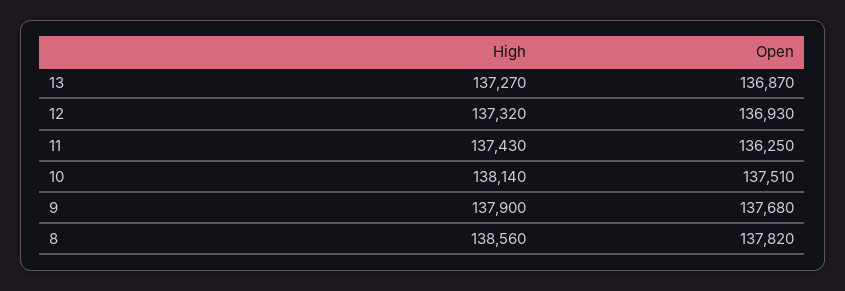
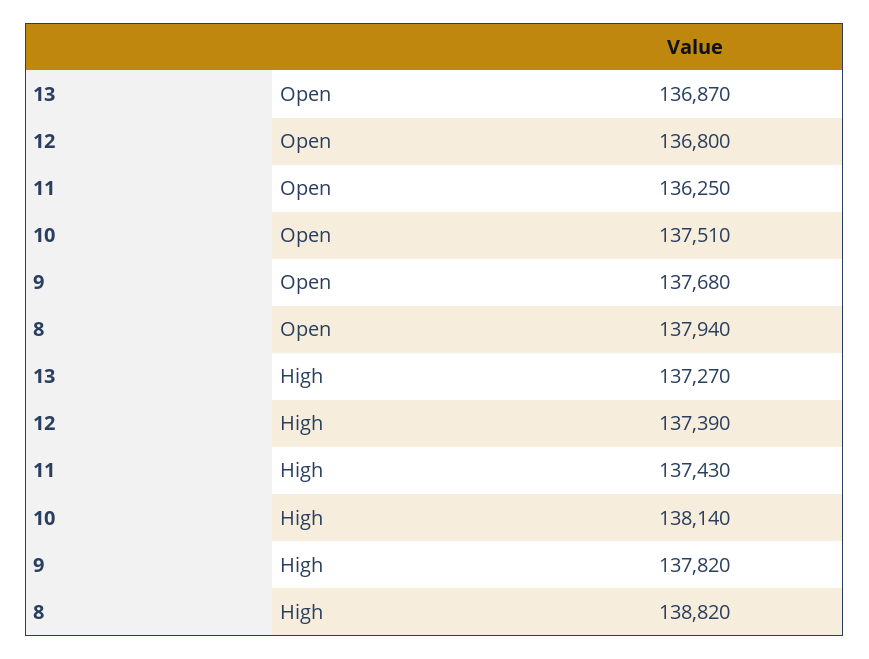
  {
    "High": {
      "13": 137270,
-     "12": 137320,
+     "12": 137390,
      "11": 137430,
      "10": 138140,
-     "9": 137900,
+     "9": 137820,
-     "8": 138560
+     "8": 138820
    },
    "Open": {
      "13": 136870,
-     "12": 136930,
+     "12": 136800,
      "11": 136250,
      "10": 137510,
      "9": 137680,
-     "8": 137820
+     "8": 137940
    }
  }

